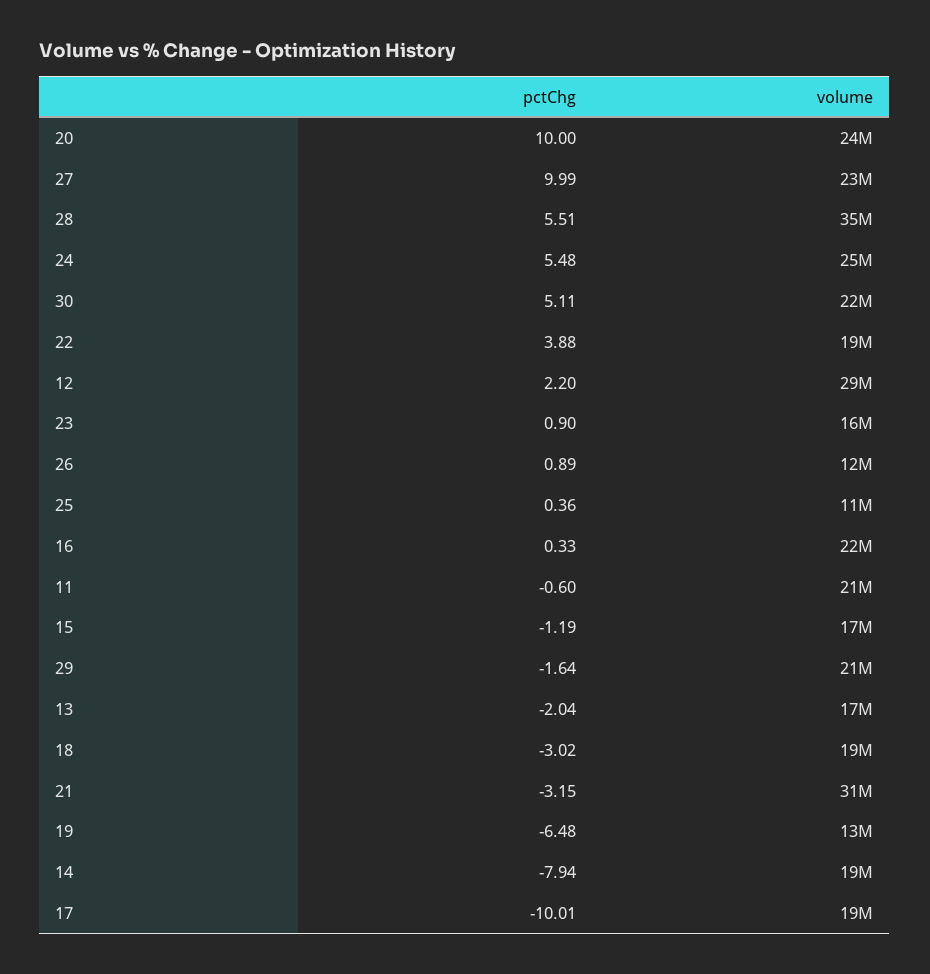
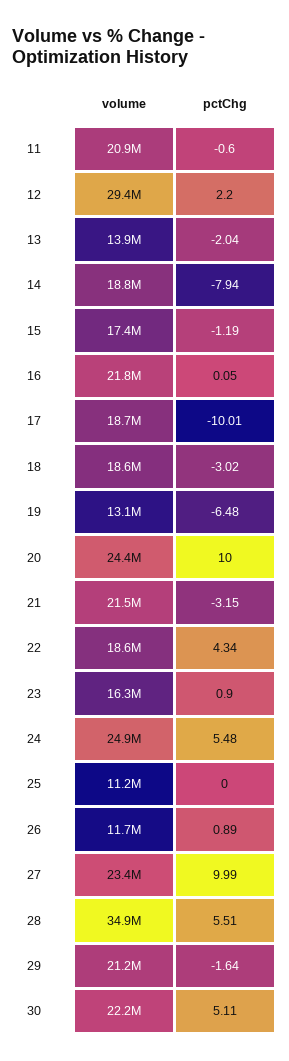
  {
    "pctChg": {
      "20": 10,
      "27": 9.99,
      "28": 5.51,
      "24": 5.48,
      "30": 5.11,
-     "22": 3.88,
+     "22": 4.34,
      "12": 2.2,
      "23": 0.9,
      "26": 0.89,
-     "25": 0.36,
+     "25": 0,
-     "16": 0.33,
+     "16": 0.05,
      "11": -0.6,
      "15": -1.19,
      "29": -1.64,
      "13": -2.04,
      "18": -3.02,
      "21": -3.15,
      "19": -6.48,
      "14": -7.94,
      "17": -10.01
    },
    "volume": {
      "20": 24400000,
      "27": 23400000,
      "28": 34900000,
      "24": 24900000,
      "30": 22200000,
      "22": 18600000,
      "12": 29400000,
      "23": 16300000,
      "26": 11700000,
      "25": 11200000,
      "16": 21800000,
      "11": 20900000,
      "15": 17400000,
      "29": 21200000,
-     "13": 17000000,
+     "13": 13900000,
      "18": 18600000,
-     "21": 31000000,
+     "21": 21500000,
      "19": 13100000,
      "14": 18800000,
      "17": 18700000
    }
  }

